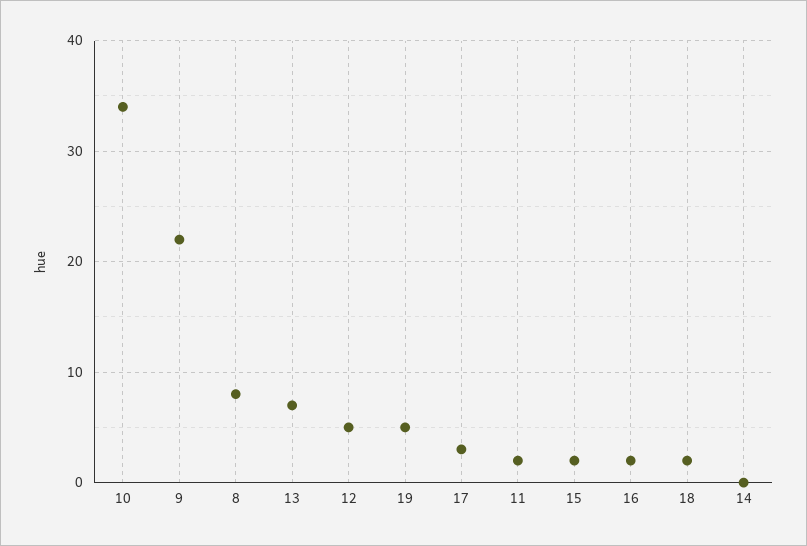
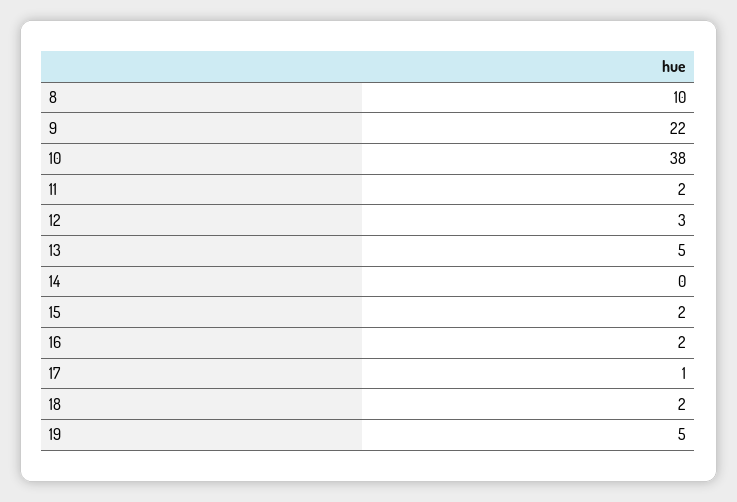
  {
-   "10": 34,
+   "10": 38,
    "9": 22,
-   "8": 8,
+   "8": 10,
-   "13": 7,
+   "13": 5,
-   "12": 5,
+   "12": 3,
    "19": 5,
-   "17": 3,
+   "17": 1,
    "11": 2,
    "15": 2,
    "16": 2,
    "18": 2,
    "14": 0
  }

